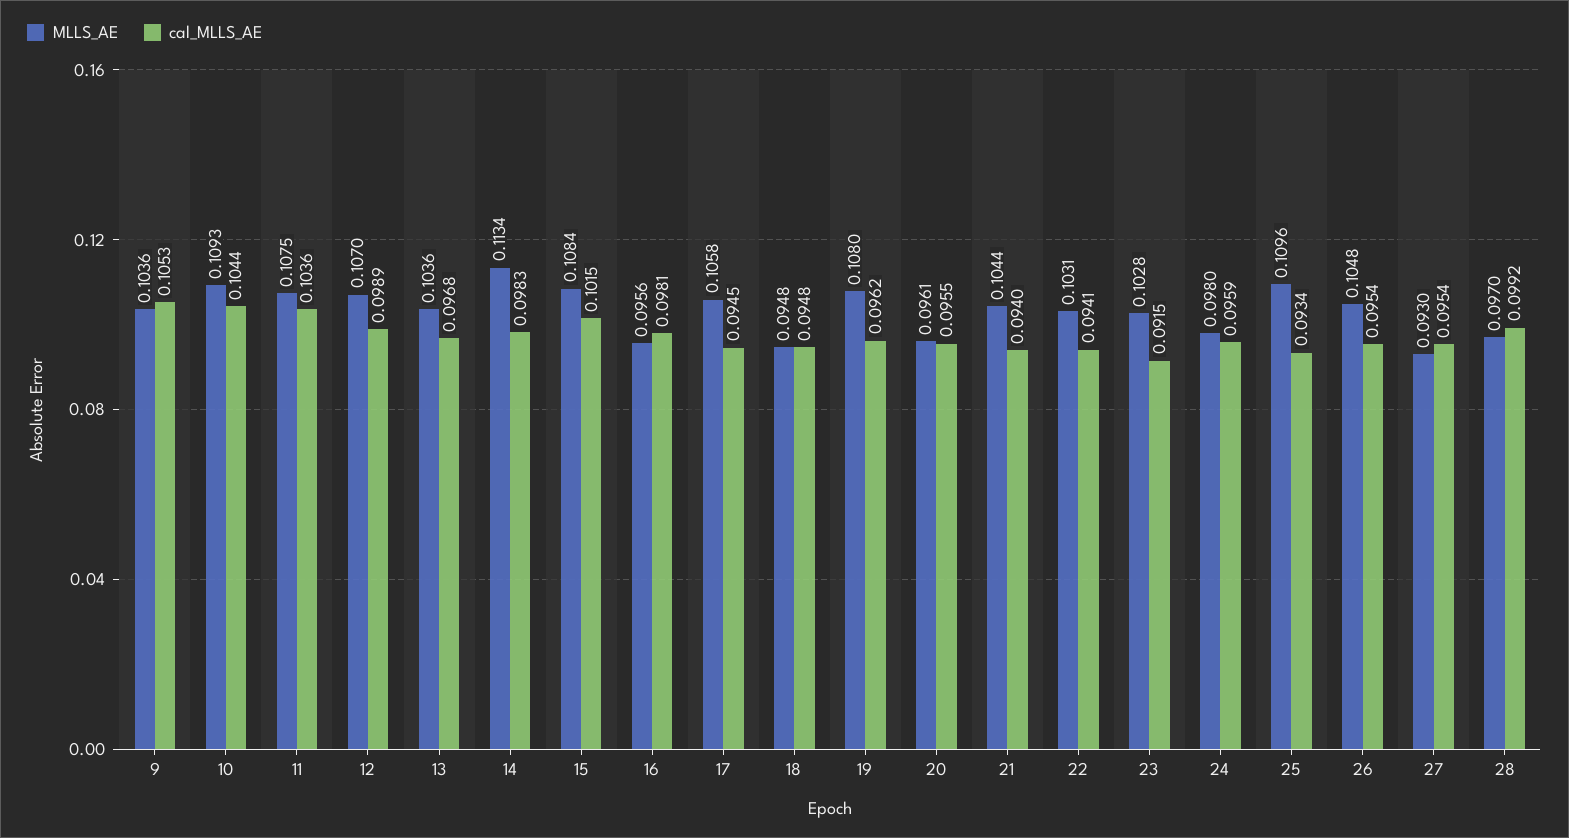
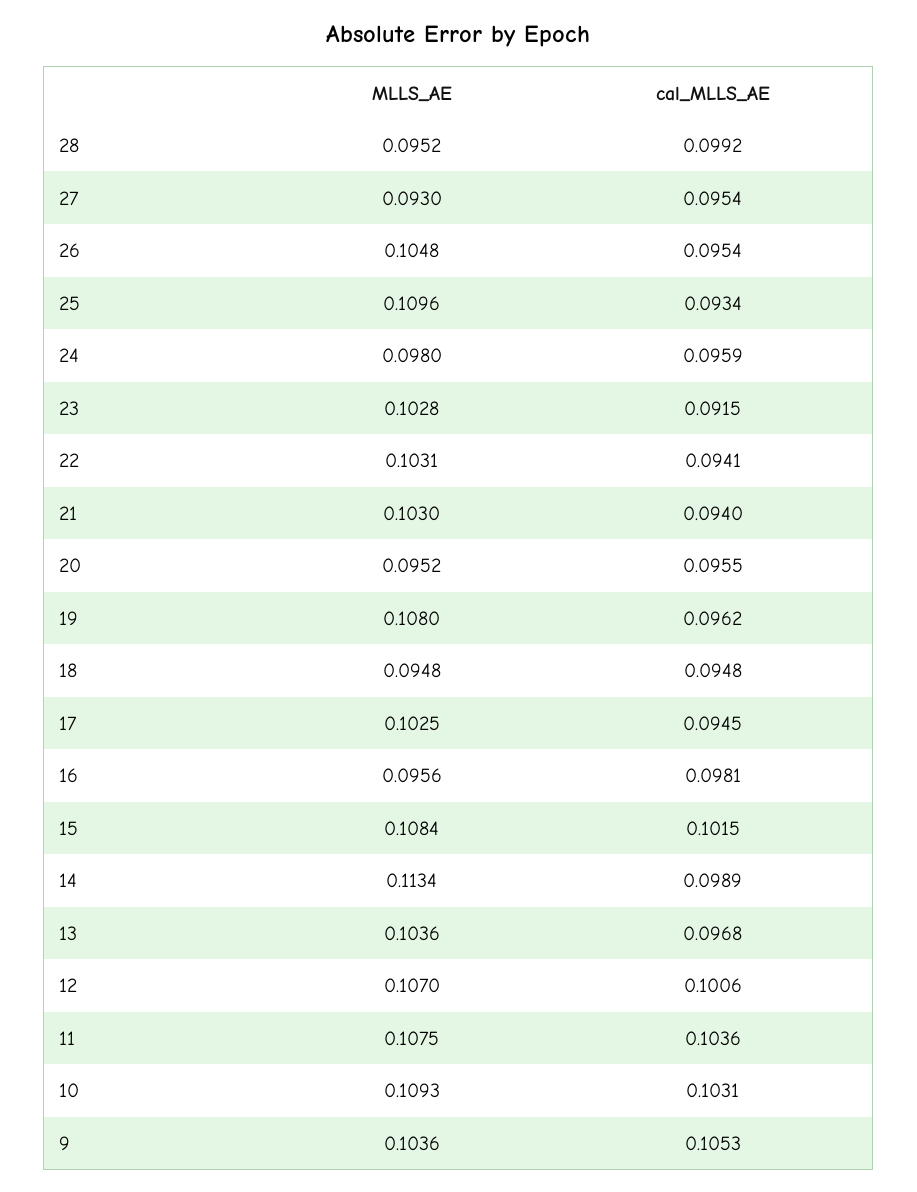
  {
    "MLLS_AE": {
      "9": 0.1036,
      "10": 0.1093,
      "11": 0.1075,
      "12": 0.107,
      "13": 0.1036,
      "14": 0.1134,
      "15": 0.1084,
      "16": 0.0956,
-     "17": 0.1058,
+     "17": 0.1025,
      "18": 0.0948,
      "19": 0.108,
-     "20": 0.0961,
+     "20": 0.0952,
-     "21": 0.1044,
+     "21": 0.103,
      "22": 0.1031,
      "23": 0.1028,
      "24": 0.098,
      "25": 0.1096,
      "26": 0.1048,
      "27": 0.093,
-     "28": 0.097
+     "28": 0.0952
    },
    "cal_MLLS_AE": {
      "9": 0.1053,
-     "10": 0.1044,
+     "10": 0.1031,
      "11": 0.1036,
-     "12": 0.0989,
+     "12": 0.1006,
      "13": 0.0968,
-     "14": 0.0983,
+     "14": 0.0989,
      "15": 0.1015,
      "16": 0.0981,
      "17": 0.0945,
      "18": 0.0948,
      "19": 0.0962,
      "20": 0.0955,
      "21": 0.094,
      "22": 0.0941,
      "23": 0.0915,
      "24": 0.0959,
      "25": 0.0934,
      "26": 0.0954,
      "27": 0.0954,
      "28": 0.0992
    }
  }

